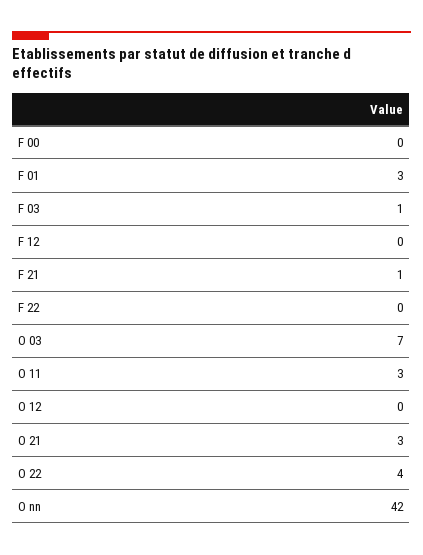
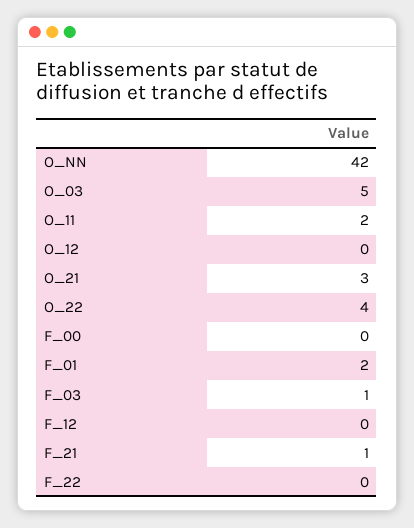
  {
    "F 00": 0,
-   "F 01": 3,
+   "F 01": 2,
    "F 03": 1,
    "F 12": 0,
    "F 21": 1,
    "F 22": 0,
-   "O 03": 7,
+   "O 03": 5,
-   "O 11": 3,
+   "O 11": 2,
    "O 12": 0,
    "O 21": 3,
    "O 22": 4,
    "O nn": 42
  }

